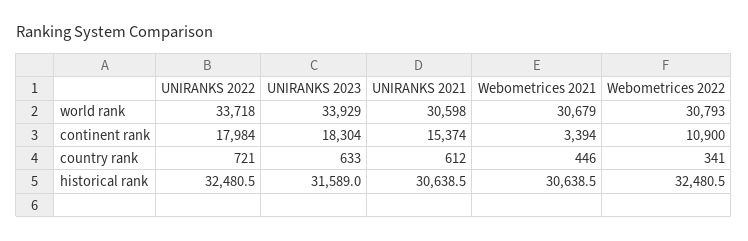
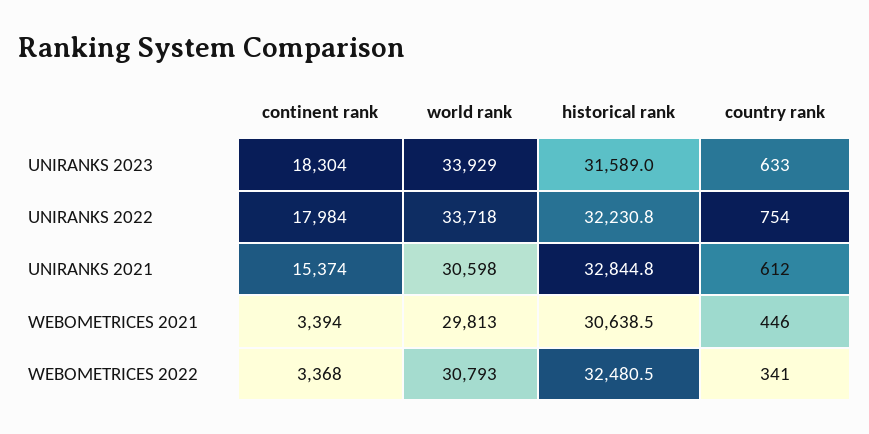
  {
    "UNIRANKS 2022": {
      "world rank": 33718,
      "continent rank": 17984,
-     "country rank": 721,
+     "country rank": 754,
-     "historical rank": 32480.5
+     "historical rank": 32230.8
    },
    "UNIRANKS 2023": {
      "world rank": 33929,
      "continent rank": 18304,
      "country rank": 633,
      "historical rank": 31589
    },
    "UNIRANKS 2021": {
      "world rank": 30598,
      "continent rank": 15374,
      "country rank": 612,
-     "historical rank": 30638.5
+     "historical rank": 32844.8
    },
    "Webometrices 2021": {
-     "world rank": 30679,
+     "world rank": 29813,
      "continent rank": 3394,
      "country rank": 446,
      "historical rank": 30638.5
    },
    "Webometrices 2022": {
      "world rank": 30793,
-     "continent rank": 10900,
+     "continent rank": 3368,
      "country rank": 341,
      "historical rank": 32480.5
    }
  }

